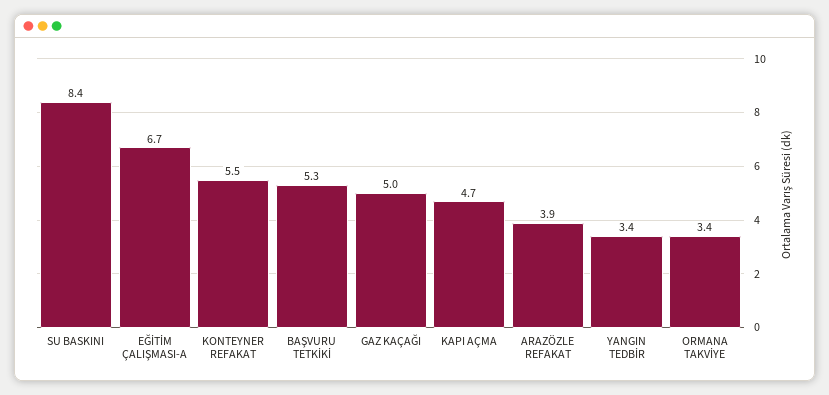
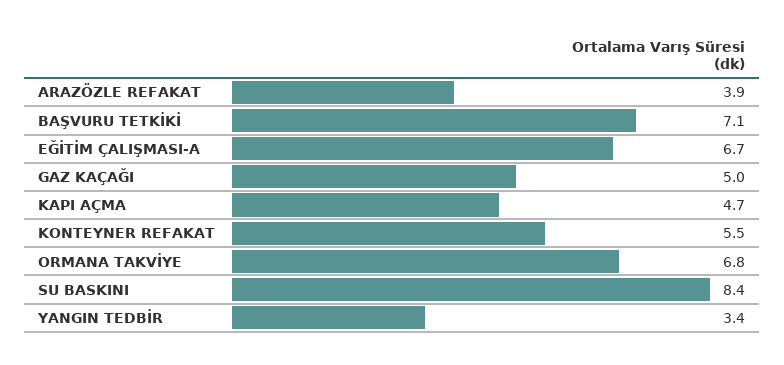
  {
    "SU BASKINI": 8.4,
    "EĞİTİM ÇALIŞMASI-A": 6.7,
    "KONTEYNER REFAKAT": 5.5,
-   "BAŞVURU TETKİKİ": 5.3,
+   "BAŞVURU TETKİKİ": 7.1,
    "GAZ KAÇAĞI": 5,
    "KAPI AÇMA": 4.7,
    "ARAZÖZLE REFAKAT": 3.9,
    "YANGIN TEDBİR": 3.4,
-   "ORMANA TAKVİYE": 3.4
+   "ORMANA TAKVİYE": 6.8
  }

